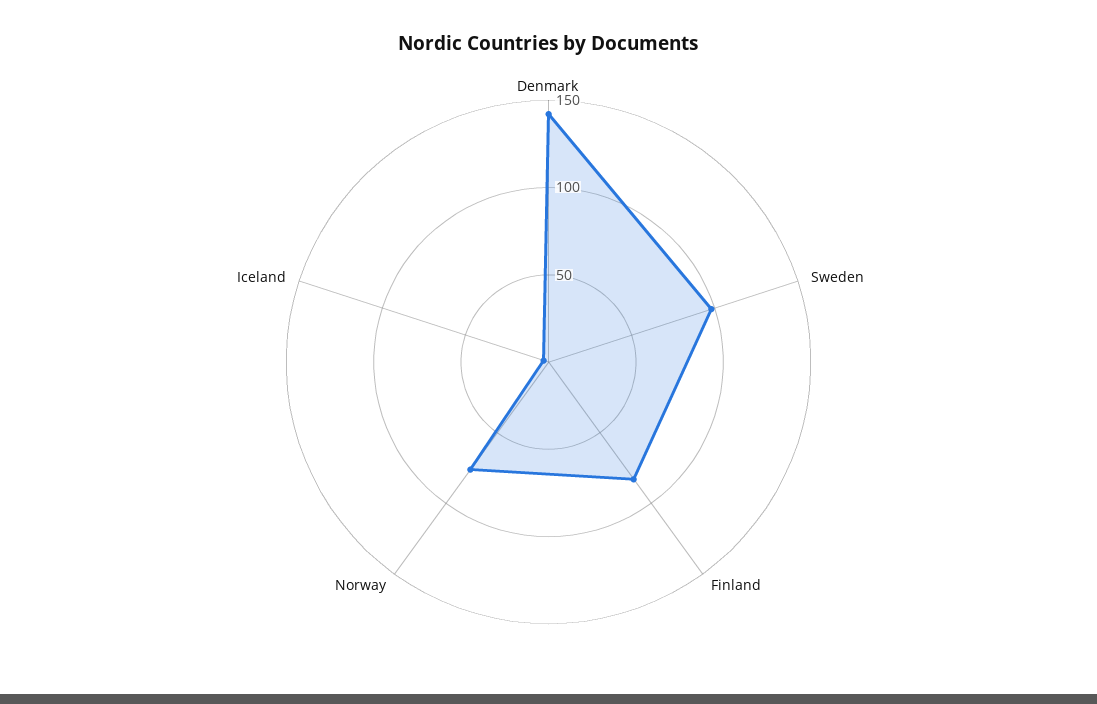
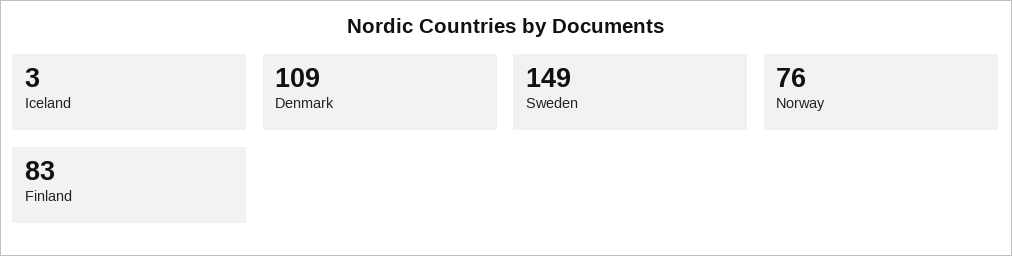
  {
-   "Denmark": 140,
+   "Denmark": 109,
-   "Sweden": 100,
+   "Sweden": 149,
    "Finland": 83,
    "Norway": 76,
    "Iceland": 3
  }

